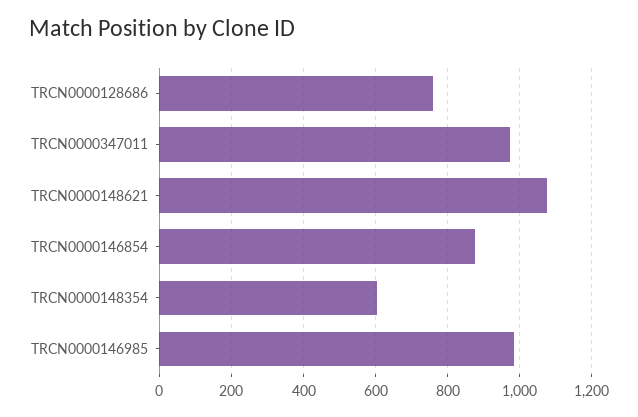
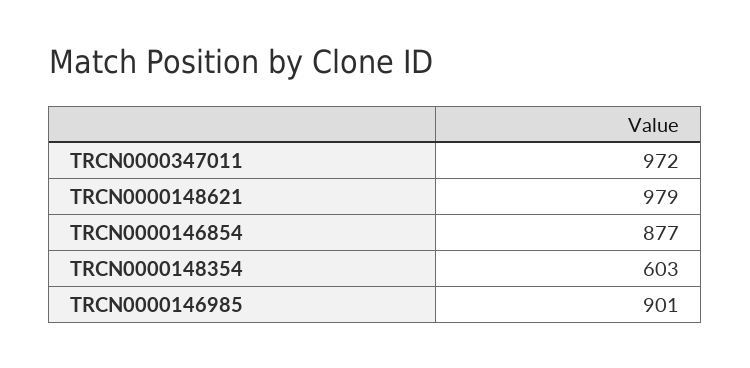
  {
-   "TRCN0000128686": 760,
    "TRCN0000347011": 972,
-   "TRCN0000148621": 1080,
+   "TRCN0000148621": 979,
    "TRCN0000146854": 877,
    "TRCN0000148354": 603,
-   "TRCN0000146985": 980
+   "TRCN0000146985": 901
  }

